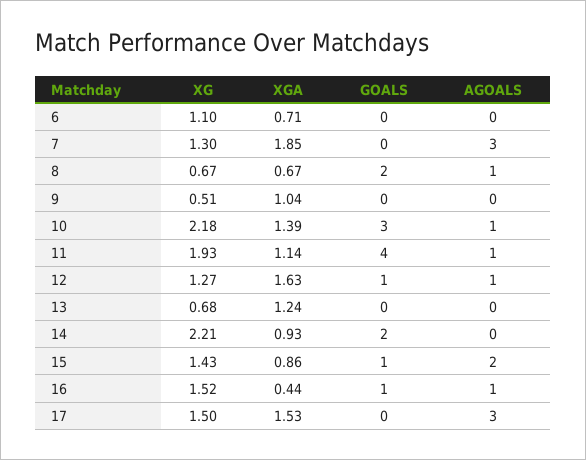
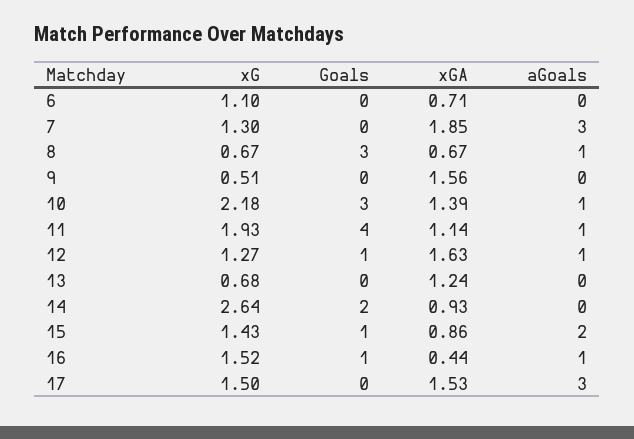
  {
    "XG": {
      "6": 1.1,
      "7": 1.3,
      "8": 0.67,
      "9": 0.51,
      "10": 2.18,
      "11": 1.93,
      "12": 1.27,
      "13": 0.68,
-     "14": 2.21,
+     "14": 2.64,
      "15": 1.43,
      "16": 1.52,
      "17": 1.5
    },
    "XGA": {
      "6": 0.71,
      "7": 1.85,
      "8": 0.67,
-     "9": 1.04,
+     "9": 1.56,
      "10": 1.39,
      "11": 1.14,
      "12": 1.63,
      "13": 1.24,
      "14": 0.93,
      "15": 0.86,
      "16": 0.44,
      "17": 1.53
    },
    "GOALS": {
      "6": 0,
      "7": 0,
-     "8": 2,
+     "8": 3,
      "9": 0,
      "10": 3,
      "11": 4,
      "12": 1,
      "13": 0,
      "14": 2,
      "15": 1,
      "16": 1,
      "17": 0
    },
    "AGOALS": {
      "6": 0,
      "7": 3,
      "8": 1,
      "9": 0,
      "10": 1,
      "11": 1,
      "12": 1,
      "13": 0,
      "14": 0,
      "15": 2,
      "16": 1,
      "17": 3
    }
  }

